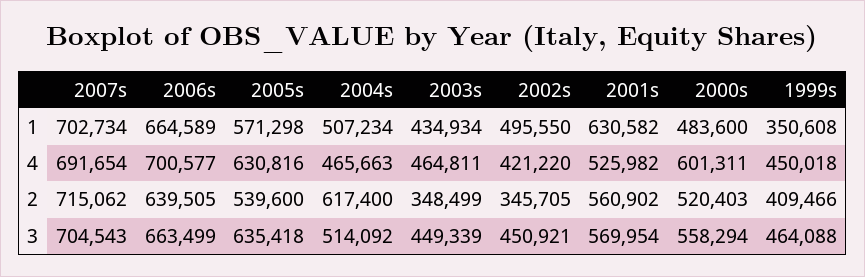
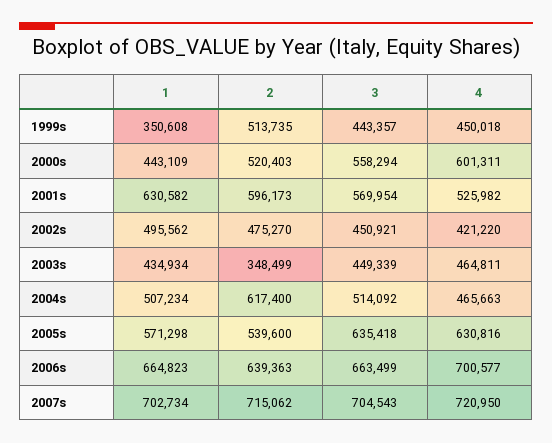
  {
    "2007s": {
      "1": 702734,
-     "4": 691654,
+     "4": 720950,
      "2": 715062,
      "3": 704543
    },
    "2006s": {
-     "1": 664589,
+     "1": 664823,
      "4": 700577,
-     "2": 639505,
+     "2": 639363,
      "3": 663499
    },
    "2005s": {
      "1": 571298,
      "4": 630816,
      "2": 539600,
      "3": 635418
    },
    "2004s": {
      "1": 507234,
      "4": 465663,
      "2": 617400,
      "3": 514092
    },
    "2003s": {
      "1": 434934,
      "4": 464811,
      "2": 348499,
      "3": 449339
    },
    "2002s": {
-     "1": 495550,
+     "1": 495562,
      "4": 421220,
-     "2": 345705,
+     "2": 475270,
      "3": 450921
    },
    "2001s": {
      "1": 630582,
      "4": 525982,
-     "2": 560902,
+     "2": 596173,
      "3": 569954
    },
    "2000s": {
-     "1": 483600,
+     "1": 443109,
      "4": 601311,
      "2": 520403,
      "3": 558294
    },
    "1999s": {
      "1": 350608,
      "4": 450018,
-     "2": 409466,
+     "2": 513735,
-     "3": 464088
+     "3": 443357
    }
  }

